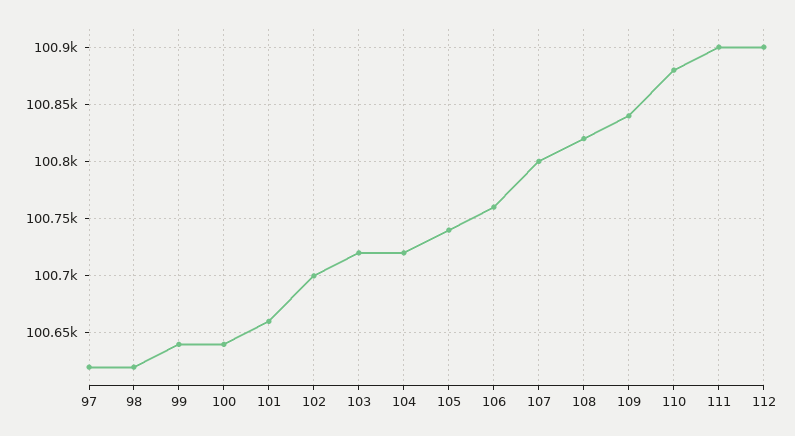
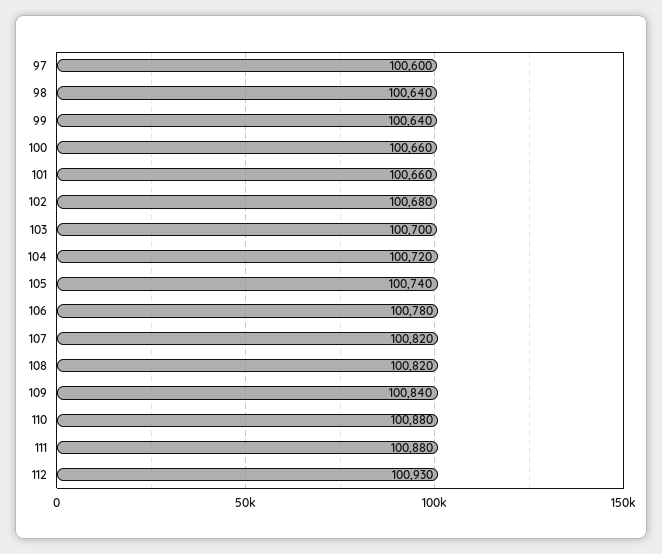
  {
-   "97": 100620,
+   "97": 100600,
-   "98": 100620,
+   "98": 100640,
    "99": 100640,
-   "100": 100640,
+   "100": 100660,
    "101": 100660,
-   "102": 100700,
+   "102": 100680,
-   "103": 100720,
+   "103": 100700,
    "104": 100720,
    "105": 100740,
-   "106": 100760,
+   "106": 100780,
-   "107": 100800,
+   "107": 100820,
    "108": 100820,
    "109": 100840,
    "110": 100880,
-   "111": 100900,
+   "111": 100880,
-   "112": 100900
+   "112": 100930
  }

